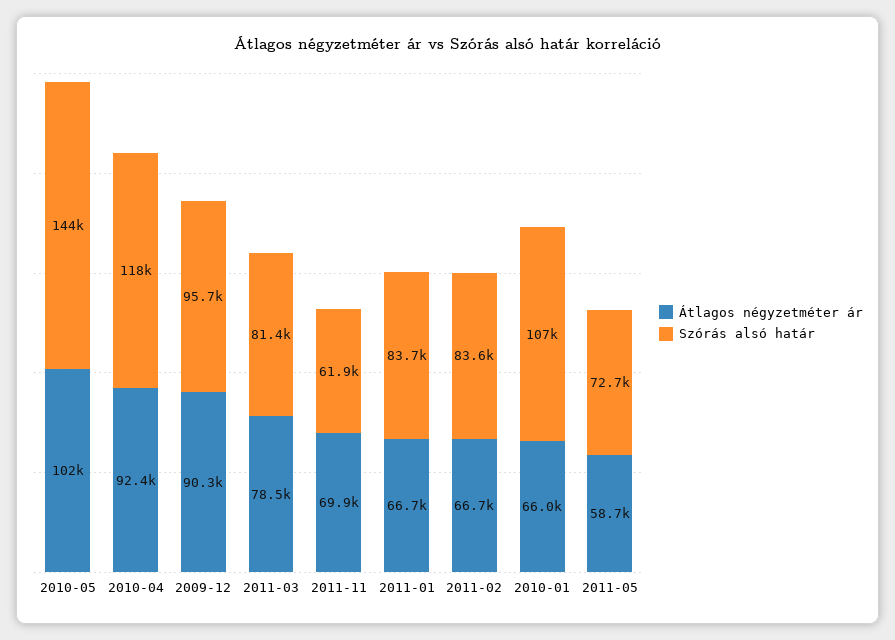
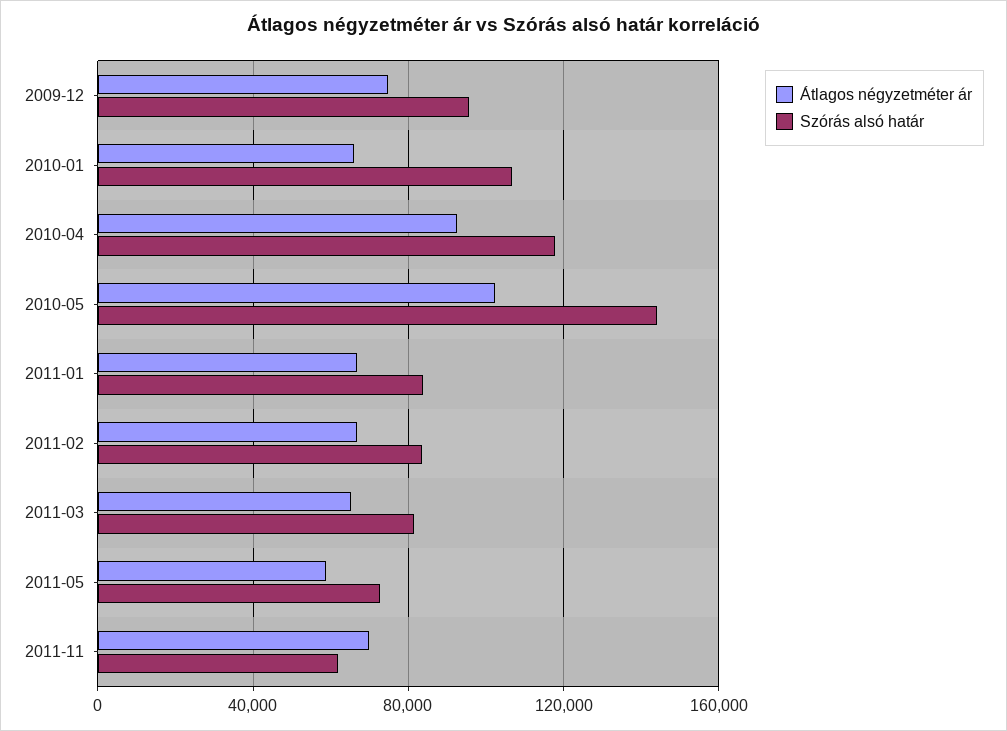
  {
    "Átlagos négyzetméter ár": {
      "2010-05": 102000,
      "2010-04": 92400,
-     "2009-12": 90300,
+     "2009-12": 75000,
-     "2011-03": 78500,
+     "2011-03": 65000,
      "2011-11": 69900,
      "2011-01": 66700,
      "2011-02": 66700,
      "2010-01": 66000,
      "2011-05": 58700
    },
    "Szórás alsó határ": {
      "2010-05": 144000,
      "2010-04": 118000,
      "2009-12": 95700,
      "2011-03": 81400,
      "2011-11": 61900,
      "2011-01": 83700,
      "2011-02": 83600,
      "2010-01": 107000,
      "2011-05": 72700
    }
  }

